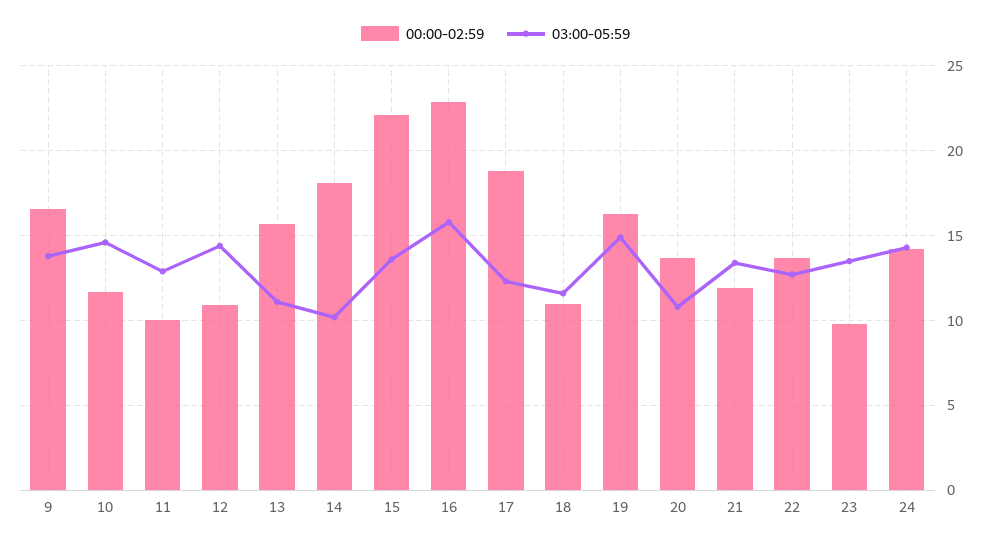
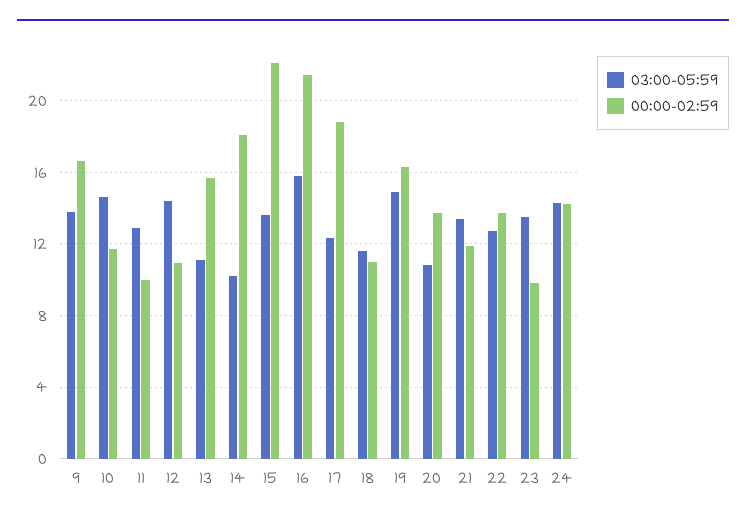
  {
    "00:00-02:59": {
      "9": 16.5,
      "10": 11.5,
      "11": 10,
      "12": 11,
      "13": 15.5,
      "14": 18,
      "15": 22,
-     "16": 23,
+     "16": 21.5,
      "17": 19,
      "18": 11,
      "19": 16.5,
      "20": 13.5,
      "21": 12,
      "22": 13.5,
      "23": 10,
      "24": 14
    },
    "03:00-05:59": {
      "9": 14,
      "10": 14.5,
      "11": 13,
      "12": 14.5,
      "13": 11,
      "14": 10,
      "15": 13.5,
      "16": 16,
      "17": 12.5,
      "18": 11.5,
      "19": 15,
      "20": 11,
      "21": 13.5,
      "22": 12.5,
      "23": 13.5,
      "24": 14.5
    }
  }

